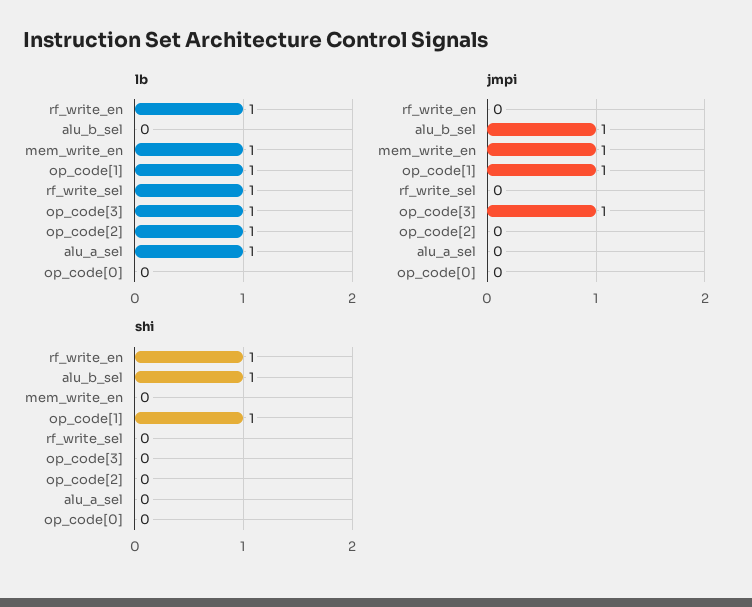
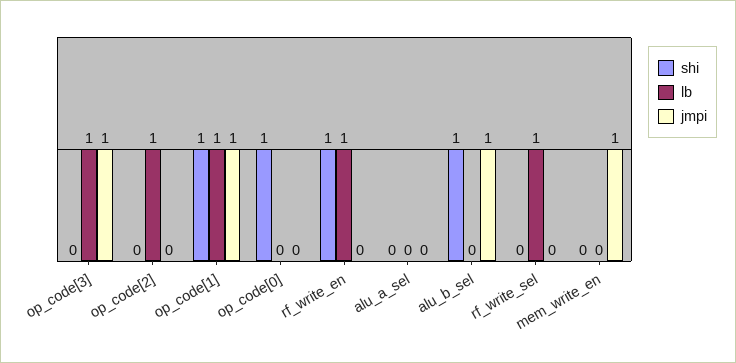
  {
    "lb": {
      "rf_write_en": 1,
      "alu_b_sel": 0,
-     "mem_write_en": 1,
+     "mem_write_en": 0,
      "op_code[1]": 1,
      "rf_write_sel": 1,
      "op_code[3]": 1,
      "op_code[2]": 1,
-     "alu_a_sel": 1,
+     "alu_a_sel": 0,
      "op_code[0]": 0
    },
    "jmpi": {
      "rf_write_en": 0,
      "alu_b_sel": 1,
      "mem_write_en": 1,
      "op_code[1]": 1,
      "rf_write_sel": 0,
      "op_code[3]": 1,
      "op_code[2]": 0,
      "alu_a_sel": 0,
      "op_code[0]": 0
    },
    "shi": {
      "rf_write_en": 1,
      "alu_b_sel": 1,
      "mem_write_en": 0,
      "op_code[1]": 1,
      "rf_write_sel": 0,
      "op_code[3]": 0,
      "op_code[2]": 0,
      "alu_a_sel": 0,
-     "op_code[0]": 0
+     "op_code[0]": 1
    }
  }

